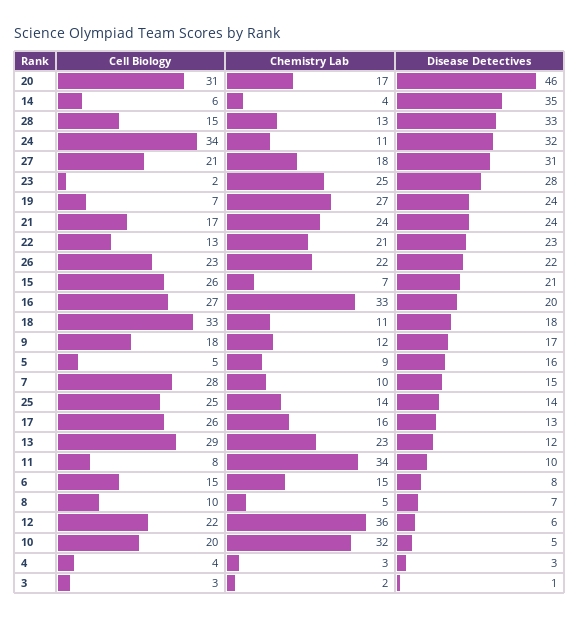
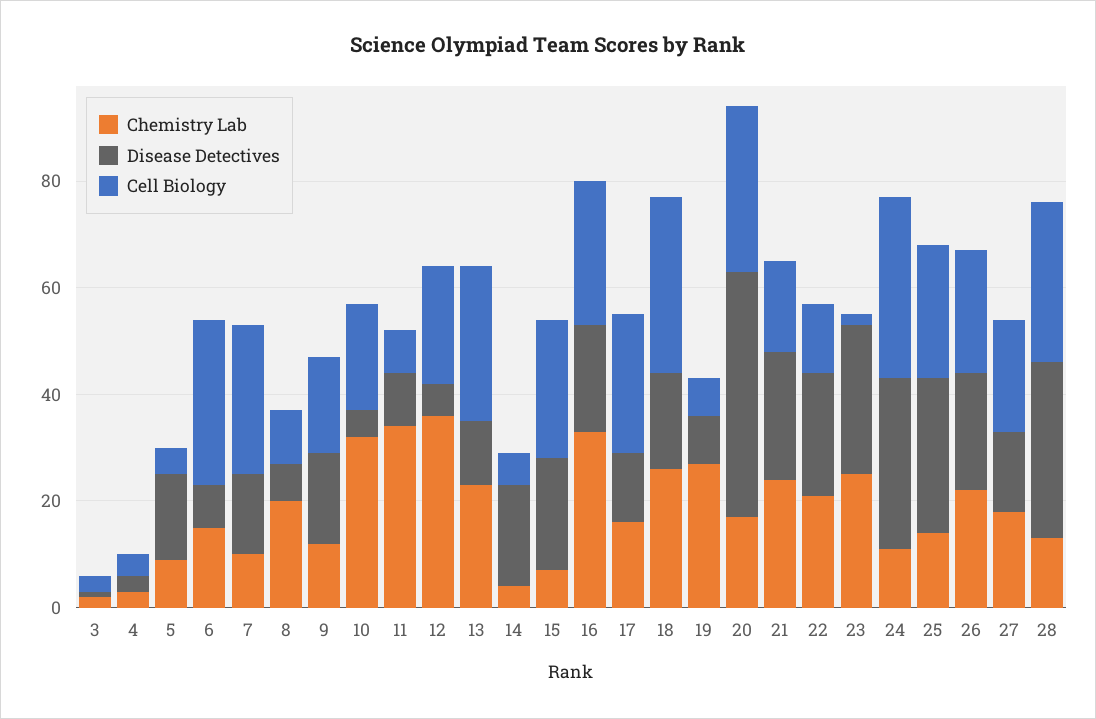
  {
    "Cell Biology": {
      "20": 31,
      "14": 6,
-     "28": 15,
+     "28": 30,
      "24": 34,
      "27": 21,
      "23": 2,
      "19": 7,
      "21": 17,
      "22": 13,
      "26": 23,
      "15": 26,
      "16": 27,
      "18": 33,
      "9": 18,
      "5": 5,
      "7": 28,
      "25": 25,
      "17": 26,
      "13": 29,
      "11": 8,
-     "6": 15,
+     "6": 30,
      "8": 10,
      "12": 22,
      "10": 20,
      "4": 4,
      "3": 3
    },
    "Chemistry Lab": {
      "20": 17,
      "14": 4,
      "28": 13,
      "24": 11,
      "27": 18,
      "23": 25,
      "19": 27,
      "21": 24,
      "22": 21,
      "26": 22,
      "15": 7,
      "16": 33,
-     "18": 11,
+     "18": 25,
      "9": 12,
      "5": 9,
      "7": 10,
      "25": 14,
      "17": 16,
      "13": 23,
      "11": 34,
      "6": 15,
-     "8": 5,
+     "8": 20,
      "12": 36,
      "10": 32,
      "4": 3,
      "3": 2
    },
    "Disease Detectives": {
      "20": 46,
-     "14": 35,
+     "14": 20,
      "28": 33,
      "24": 32,
-     "27": 31,
+     "27": 15,
      "23": 28,
-     "19": 24,
+     "19": 10,
      "21": 24,
      "22": 23,
      "26": 22,
      "15": 21,
      "16": 20,
      "18": 18,
      "9": 17,
      "5": 16,
      "7": 15,
-     "25": 14,
+     "25": 30,
      "17": 13,
      "13": 12,
      "11": 10,
      "6": 8,
      "8": 7,
      "12": 6,
      "10": 5,
      "4": 3,
      "3": 1
    }
  }

